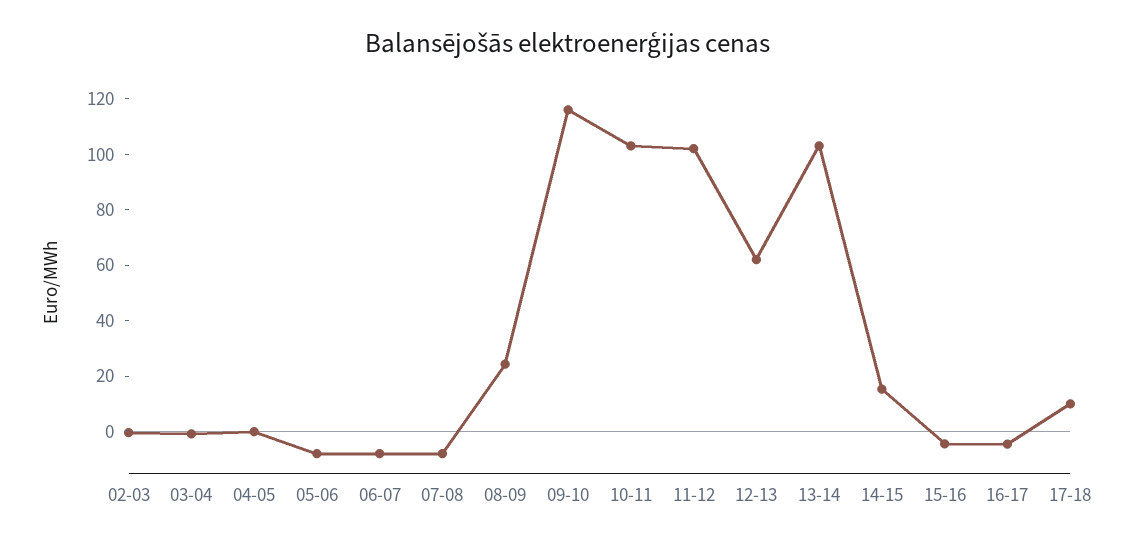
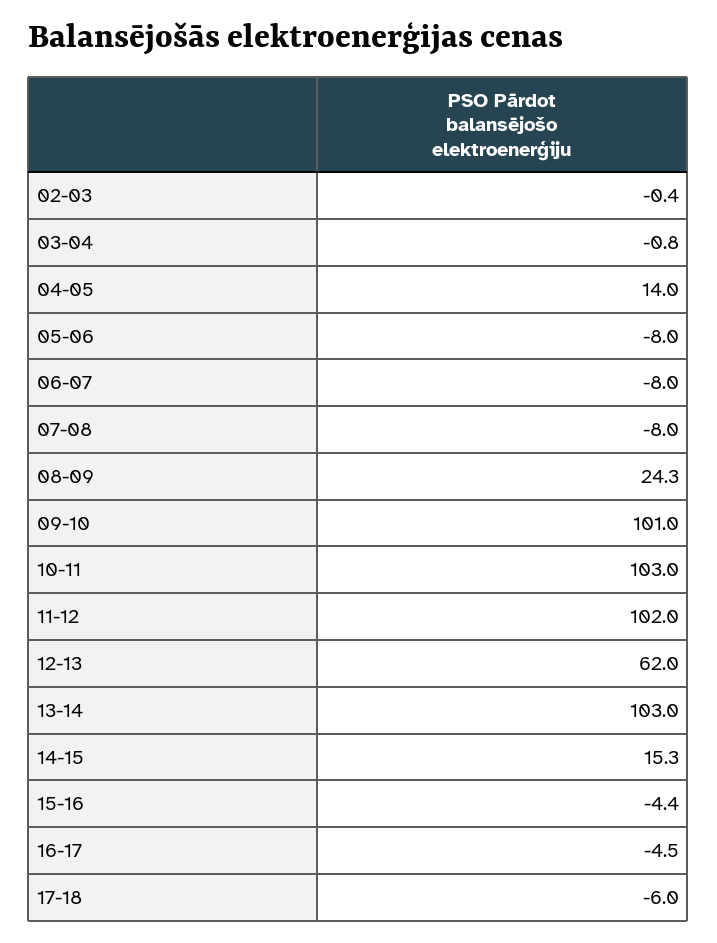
  {
    "02-03": -0.4,
    "03-04": -0.8,
-   "04-05": 0,
+   "04-05": 14,
    "05-06": -8,
    "06-07": -8,
    "07-08": -8,
    "08-09": 24.3,
-   "09-10": 115,
+   "09-10": 101,
    "10-11": 103,
    "11-12": 102,
    "12-13": 62,
    "13-14": 103,
    "14-15": 15.3,
    "15-16": -4.4,
    "16-17": -4.5,
-   "17-18": 10
+   "17-18": -6
  }

